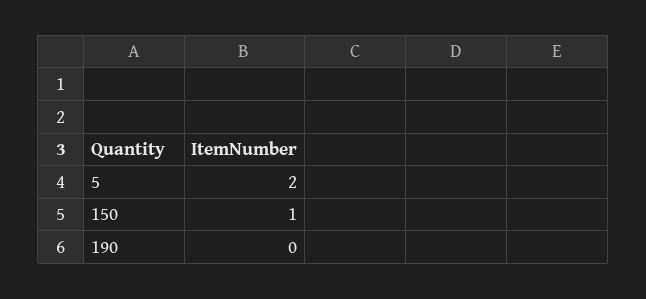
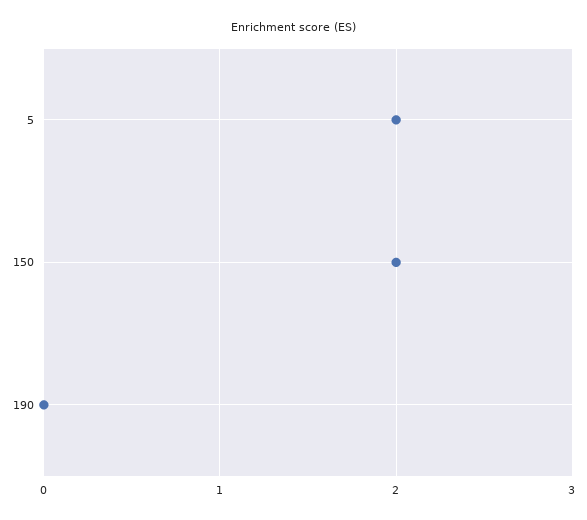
  {
    "5": 2,
-   "150": 1,
+   "150": 2,
    "190": 0
  }

